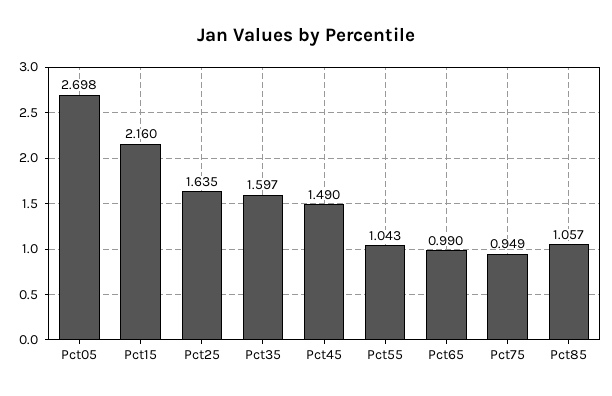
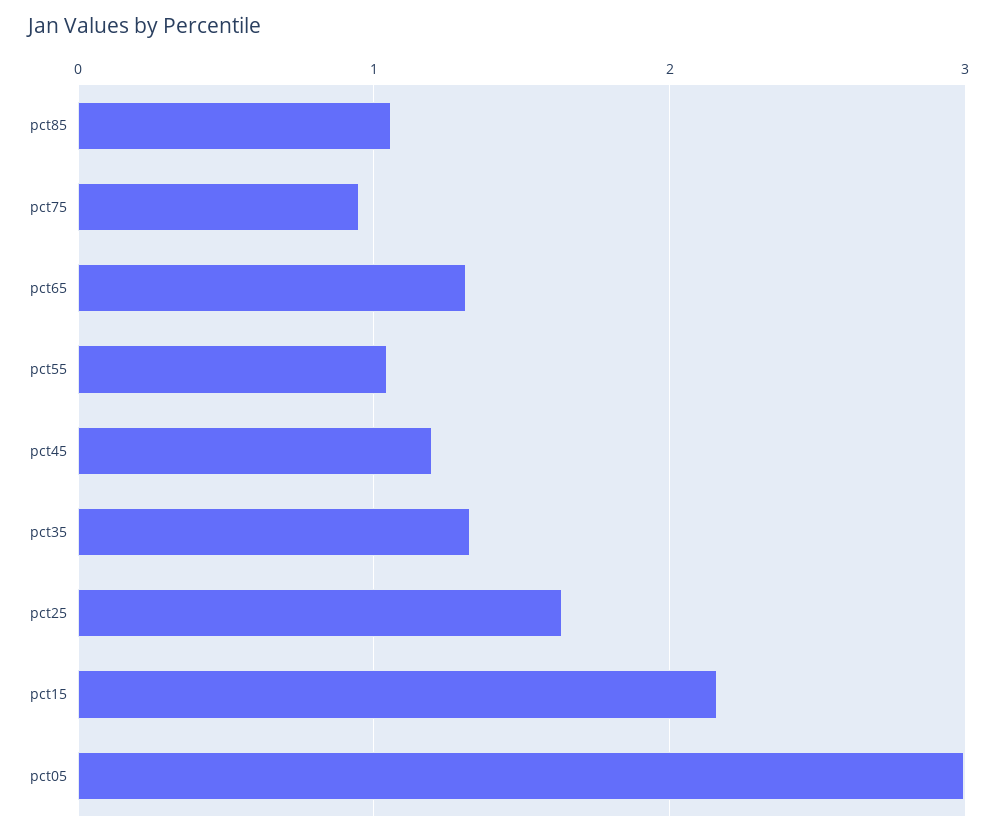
  {
-   "Pct05": 2.698,
+   "Pct05": 3,
    "Pct15": 2.16,
    "Pct25": 1.635,
-   "Pct35": 1.597,
+   "Pct35": 1.3,
-   "Pct45": 1.49,
+   "Pct45": 1.2,
    "Pct55": 1.043,
-   "Pct65": 0.99,
+   "Pct65": 1.3,
    "Pct75": 0.949,
    "Pct85": 1.057
  }

